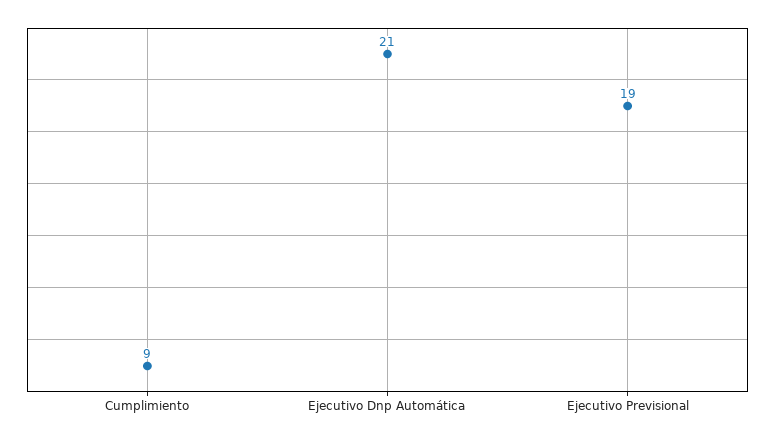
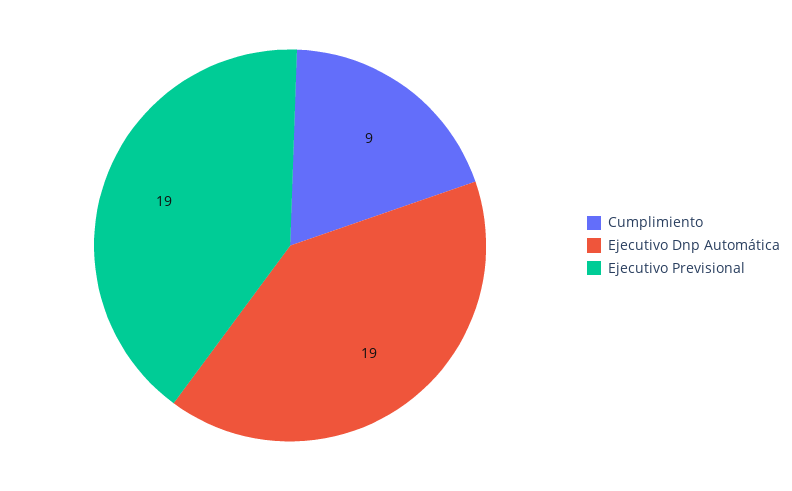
  {
    "Cumplimiento": 9,
-   "Ejecutivo Dnp Automática": 21,
+   "Ejecutivo Dnp Automática": 19,
    "Ejecutivo Previsional": 19
  }

